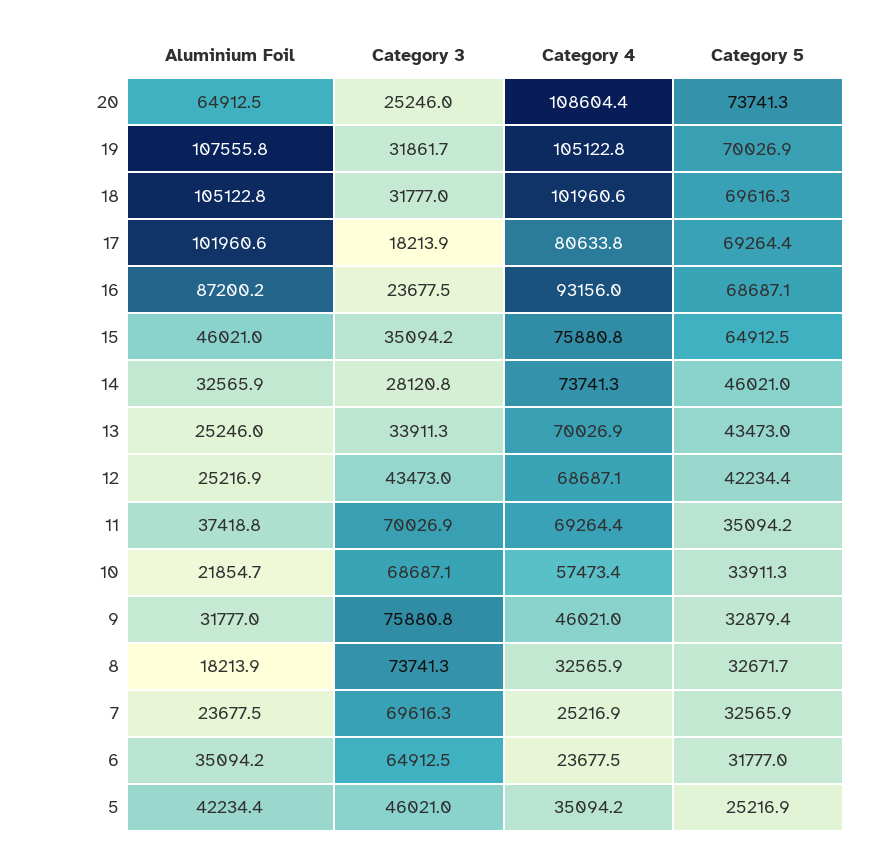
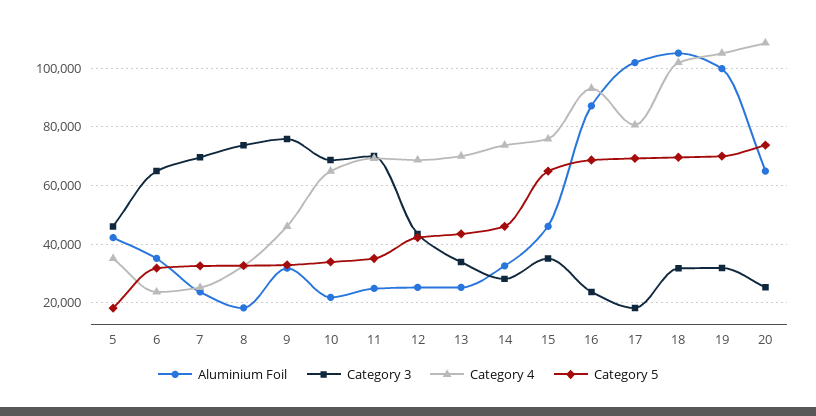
  {
    "Aluminium Foil": {
      "20": 64912.5,
-     "19": 107555.8,
+     "19": 100000,
      "18": 105122.8,
      "17": 101960.6,
      "16": 87200.2,
      "15": 46021,
      "14": 32565.9,
      "13": 25246,
      "12": 25216.9,
-     "11": 37418.8,
+     "11": 25000,
      "10": 21854.7,
      "9": 31777,
      "8": 18213.9,
      "7": 23677.5,
      "6": 35094.2,
      "5": 42234.4
    },
    "Category 3": {
      "20": 25246,
      "19": 31861.7,
      "18": 31777,
      "17": 18213.9,
      "16": 23677.5,
      "15": 35094.2,
      "14": 28120.8,
      "13": 33911.3,
      "12": 43473,
      "11": 70026.9,
      "10": 68687.1,
      "9": 75880.8,
      "8": 73741.3,
      "7": 69616.3,
      "6": 64912.5,
      "5": 46021
    },
    "Category 4": {
      "20": 108604.4,
      "19": 105122.8,
      "18": 101960.6,
      "17": 80633.8,
      "16": 93156,
      "15": 75880.8,
      "14": 73741.3,
      "13": 70026.9,
      "12": 68687.1,
      "11": 69264.4,
-     "10": 57473.4,
+     "10": 65000,
      "9": 46021,
      "8": 32565.9,
      "7": 25216.9,
      "6": 23677.5,
      "5": 35094.2
    },
    "Category 5": {
      "20": 73741.3,
      "19": 70026.9,
      "18": 69616.3,
      "17": 69264.4,
      "16": 68687.1,
      "15": 64912.5,
      "14": 46021,
      "13": 43473,
      "12": 42234.4,
      "11": 35094.2,
      "10": 33911.3,
      "9": 32879.4,
      "8": 32671.7,
      "7": 32565.9,
      "6": 31777,
-     "5": 25216.9
+     "5": 17500
    }
  }

